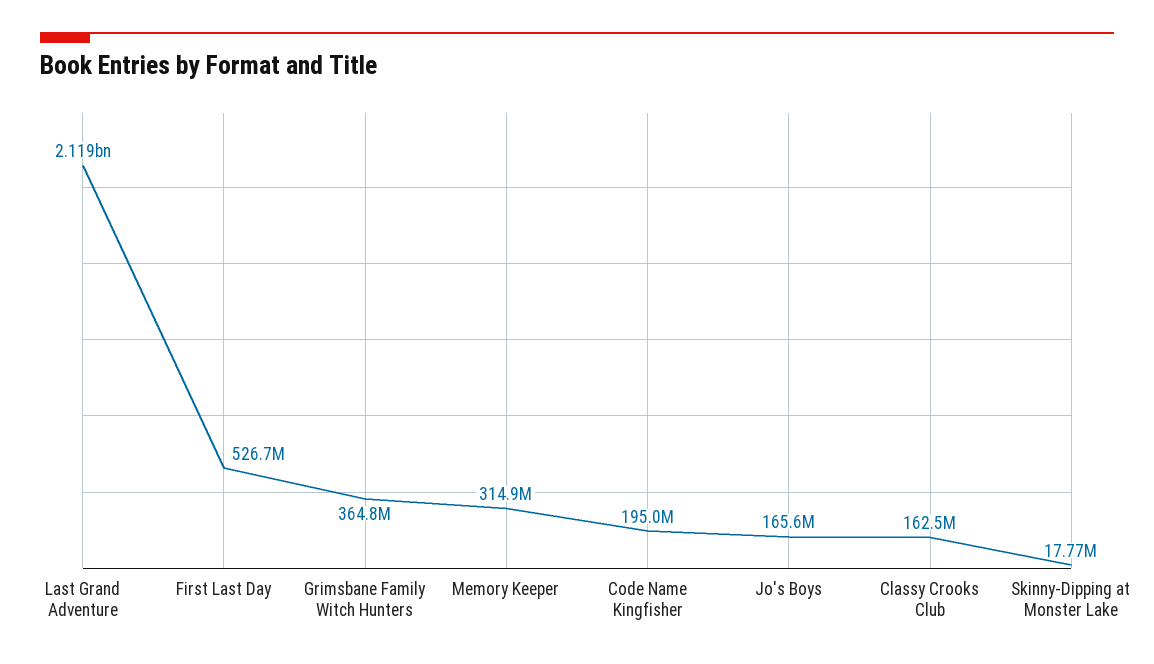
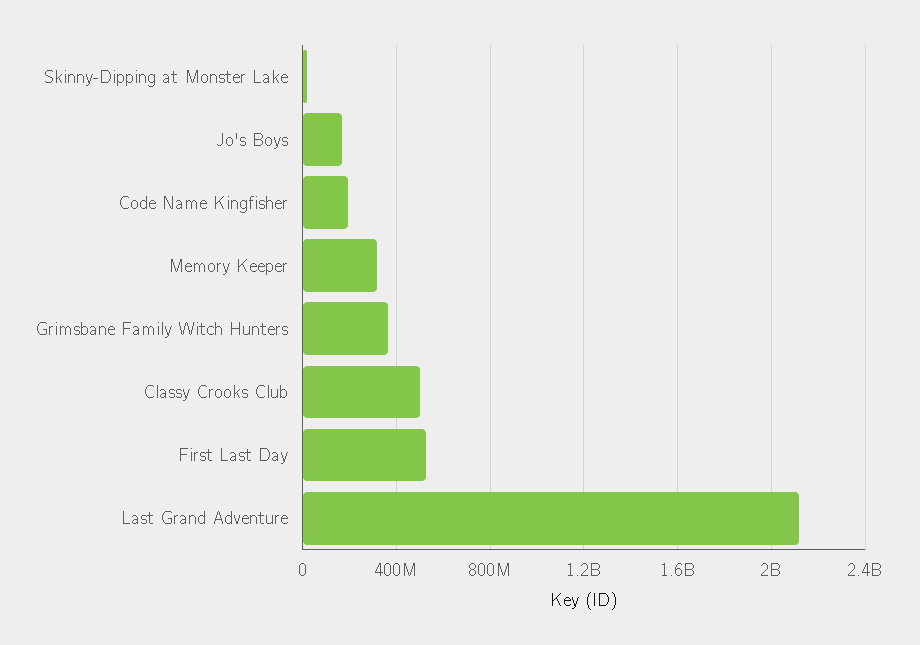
  {
    "Last Grand Adventure": 2119000000,
    "First Last Day": 526700000,
    "Grimsbane Family Witch Hunters": 364800000,
    "Memory Keeper": 314900000,
    "Code Name Kingfisher": 195000000,
    "Jo's Boys": 165600000,
-   "Classy Crooks Club": 162500000,
+   "Classy Crooks Club": 500000000,
    "Skinny-Dipping at Monster Lake": 17770000
  }

